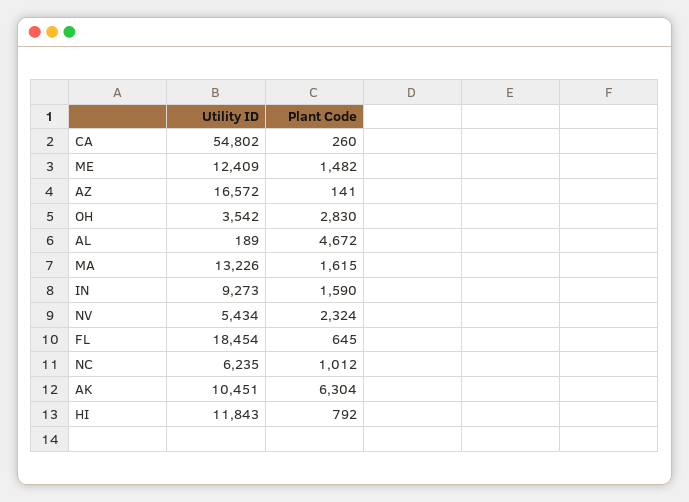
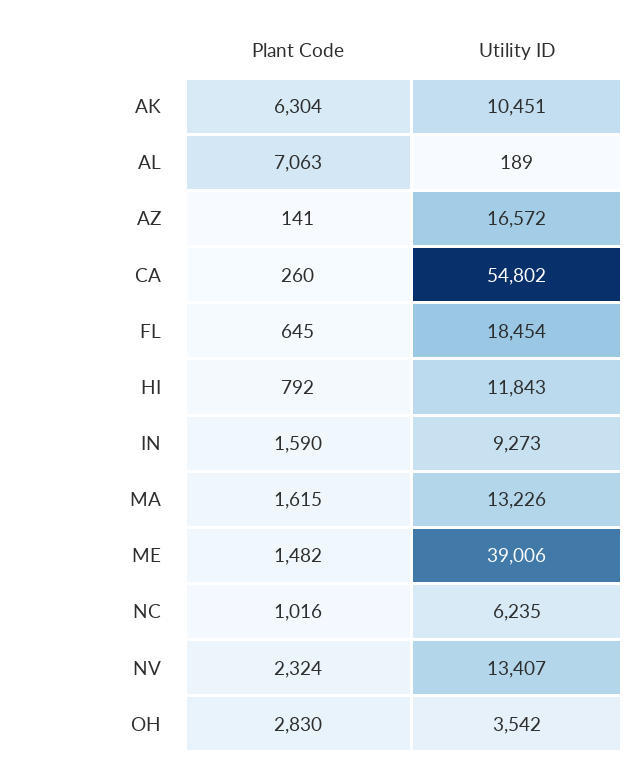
  {
    "Utility ID": {
      "CA": 54802,
-     "ME": 12409,
+     "ME": 39006,
      "AZ": 16572,
      "OH": 3542,
      "AL": 189,
      "MA": 13226,
      "IN": 9273,
-     "NV": 5434,
+     "NV": 13407,
      "FL": 18454,
      "NC": 6235,
      "AK": 10451,
      "HI": 11843
    },
    "Plant Code": {
      "CA": 260,
      "ME": 1482,
      "AZ": 141,
      "OH": 2830,
-     "AL": 4672,
+     "AL": 7063,
      "MA": 1615,
      "IN": 1590,
      "NV": 2324,
      "FL": 645,
-     "NC": 1012,
+     "NC": 1016,
      "AK": 6304,
      "HI": 792
    }
  }

